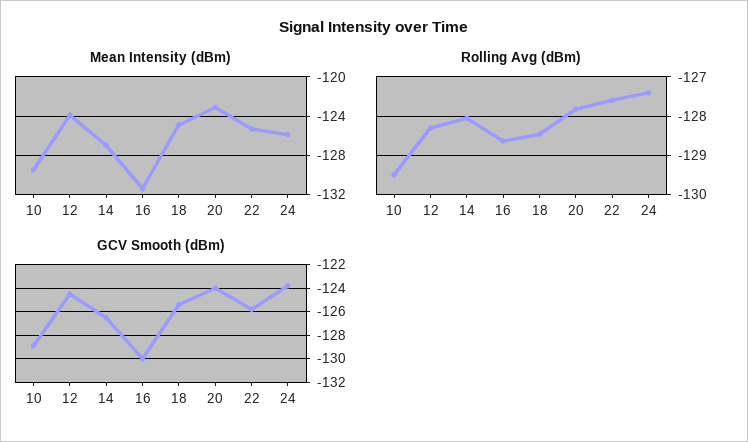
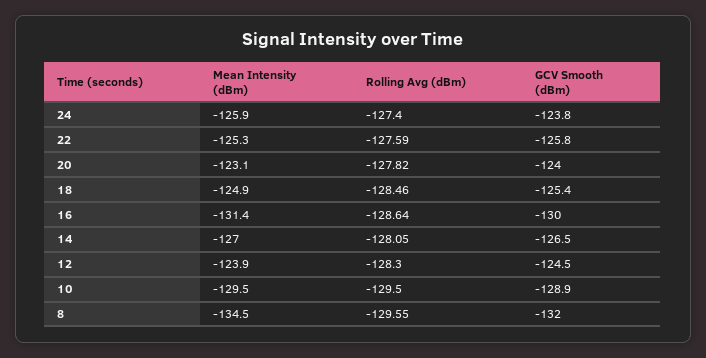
  {
    "Mean Intensity (dBm)": {
      "10": -129.5,
      "12": -123.9,
      "14": -127,
      "16": -131.4,
      "18": -124.9,
      "20": -123.1,
      "22": -125.3,
-     "24": -125.9
+     "24": -125.9,
+     "8": -134.5
    },
    "Rolling Avg (dBm)": {
      "10": -129.5,
      "12": -128.3,
      "14": -128.05,
      "16": -128.64,
      "18": -128.46,
      "20": -127.82,
      "22": -127.59,
-     "24": -127.4
+     "24": -127.4,
+     "8": -129.55
    },
    "GCV Smooth (dBm)": {
      "10": -128.9,
      "12": -124.5,
      "14": -126.5,
      "16": -130,
      "18": -125.4,
      "20": -124,
      "22": -125.8,
-     "24": -123.8
+     "24": -123.8,
+     "8": -132
    }
  }

